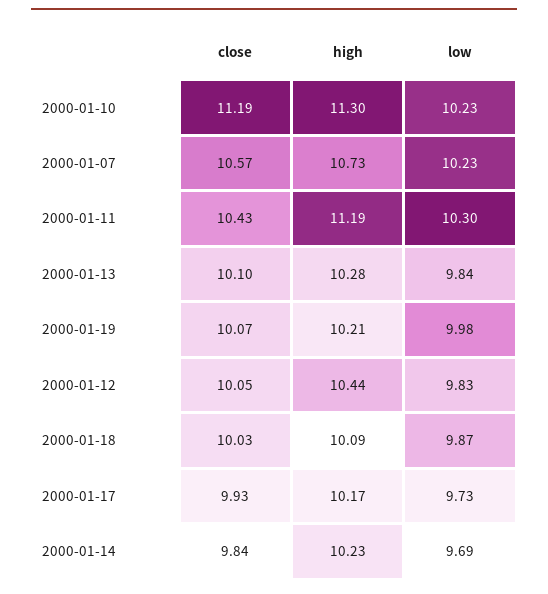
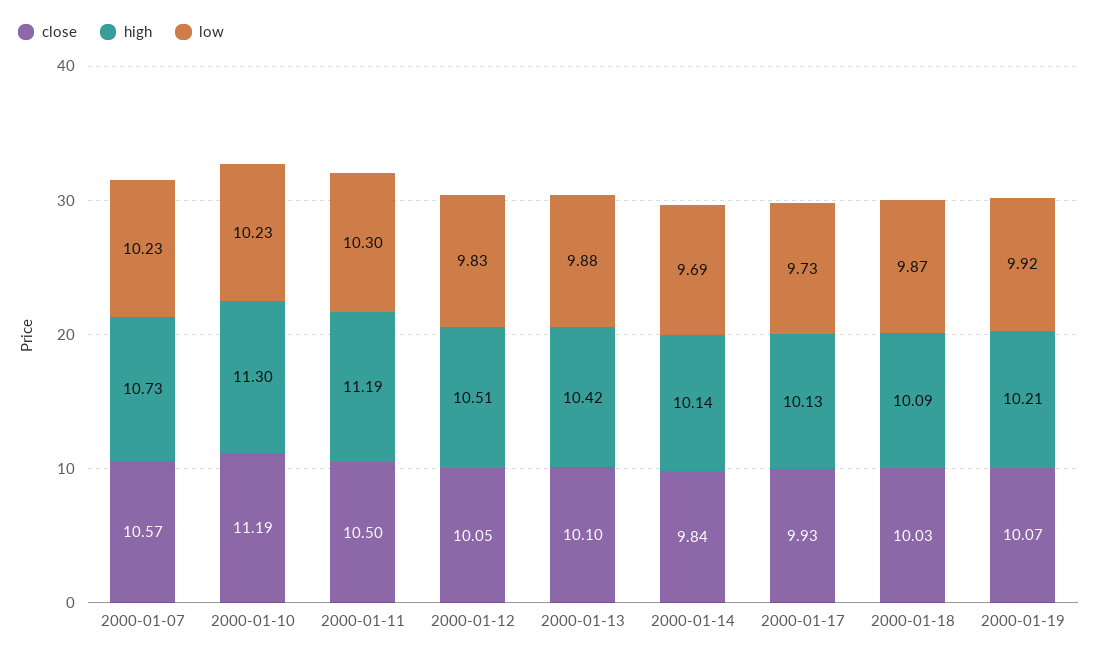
  {
    "close": {
      "2000-01-10": 11.19,
      "2000-01-07": 10.57,
-     "2000-01-11": 10.43,
+     "2000-01-11": 10.5,
      "2000-01-13": 10.1,
      "2000-01-19": 10.07,
      "2000-01-12": 10.05,
      "2000-01-18": 10.03,
      "2000-01-17": 9.93,
      "2000-01-14": 9.84
    },
    "high": {
      "2000-01-10": 11.3,
      "2000-01-07": 10.73,
      "2000-01-11": 11.19,
-     "2000-01-13": 10.28,
+     "2000-01-13": 10.42,
      "2000-01-19": 10.21,
-     "2000-01-12": 10.44,
+     "2000-01-12": 10.51,
      "2000-01-18": 10.09,
-     "2000-01-17": 10.17,
+     "2000-01-17": 10.13,
-     "2000-01-14": 10.23
+     "2000-01-14": 10.14
    },
    "low": {
      "2000-01-10": 10.23,
      "2000-01-07": 10.23,
      "2000-01-11": 10.3,
-     "2000-01-13": 9.84,
+     "2000-01-13": 9.88,
-     "2000-01-19": 9.98,
+     "2000-01-19": 9.92,
      "2000-01-12": 9.83,
      "2000-01-18": 9.87,
      "2000-01-17": 9.73,
      "2000-01-14": 9.69
    }
  }

